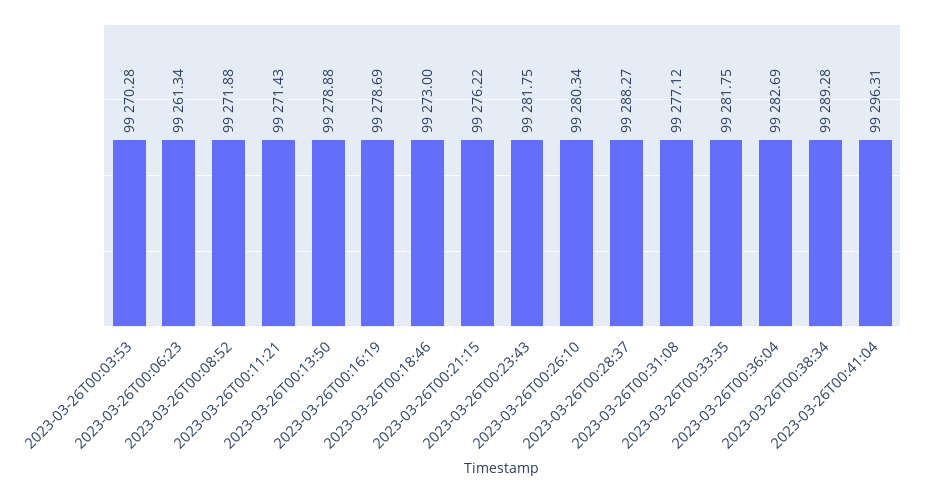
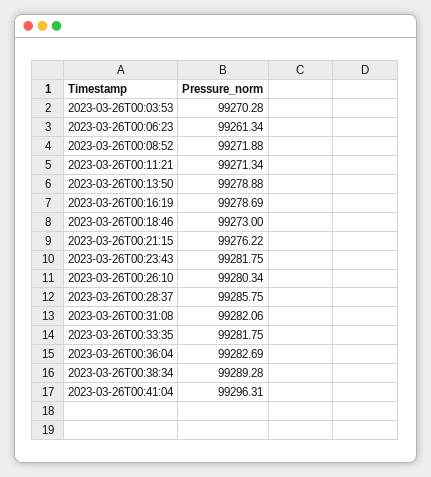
  {
    "2023-03-26T00:03:53": 99270.28,
    "2023-03-26T00:06:23": 99261.34,
    "2023-03-26T00:08:52": 99271.88,
-   "2023-03-26T00:11:21": 99271.43,
+   "2023-03-26T00:11:21": 99271.34,
    "2023-03-26T00:13:50": 99278.88,
    "2023-03-26T00:16:19": 99278.69,
    "2023-03-26T00:18:46": 99273,
    "2023-03-26T00:21:15": 99276.22,
    "2023-03-26T00:23:43": 99281.75,
    "2023-03-26T00:26:10": 99280.34,
-   "2023-03-26T00:28:37": 99288.27,
+   "2023-03-26T00:28:37": 99285.75,
-   "2023-03-26T00:31:08": 99277.12,
+   "2023-03-26T00:31:08": 99282.06,
    "2023-03-26T00:33:35": 99281.75,
    "2023-03-26T00:36:04": 99282.69,
    "2023-03-26T00:38:34": 99289.28,
    "2023-03-26T00:41:04": 99296.31
  }

